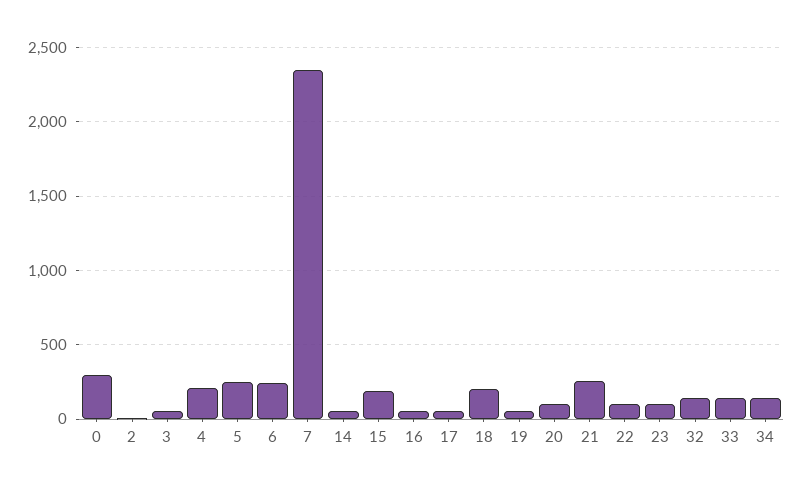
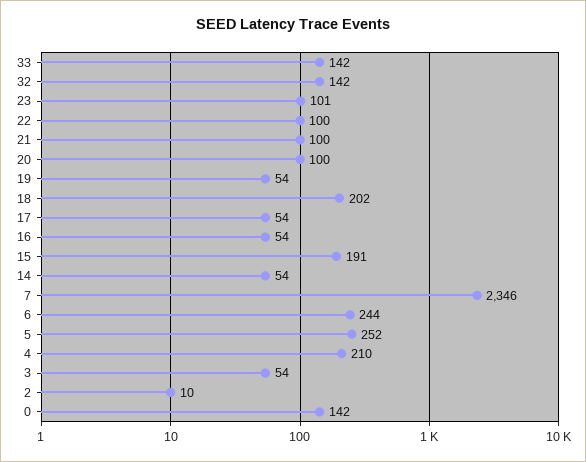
  {
-   "0": 300,
+   "0": 142,
    "2": 10,
    "3": 54,
    "4": 210,
    "5": 252,
    "6": 244,
    "7": 2346,
    "14": 54,
    "15": 191,
    "16": 54,
    "17": 54,
    "18": 202,
    "19": 54,
    "20": 100,
-   "21": 250,
+   "21": 100,
    "22": 100,
    "23": 101,
    "32": 142,
-   "33": 142,
+   "33": 142
-   "34": 150
  }

